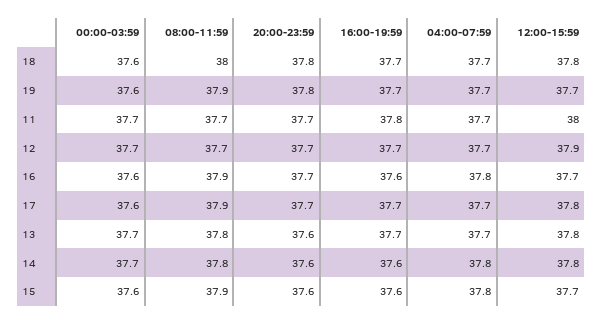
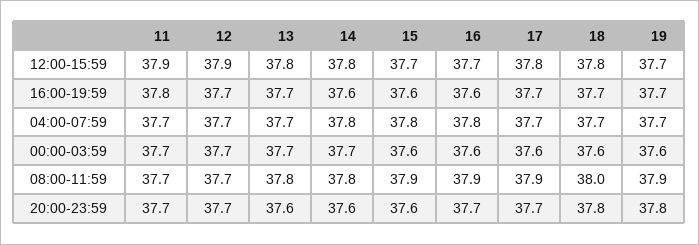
  {
    "00:00-03:59": {
      "18": 37.6,
      "19": 37.6,
      "11": 37.7,
      "12": 37.7,
      "16": 37.6,
      "17": 37.6,
      "13": 37.7,
      "14": 37.7,
      "15": 37.6
    },
    "08:00-11:59": {
      "18": 38,
      "19": 37.9,
      "11": 37.7,
      "12": 37.7,
      "16": 37.9,
      "17": 37.9,
      "13": 37.8,
      "14": 37.8,
      "15": 37.9
    },
    "20:00-23:59": {
      "18": 37.8,
      "19": 37.8,
      "11": 37.7,
      "12": 37.7,
      "16": 37.7,
      "17": 37.7,
      "13": 37.6,
      "14": 37.6,
      "15": 37.6
    },
    "16:00-19:59": {
      "18": 37.7,
      "19": 37.7,
      "11": 37.8,
      "12": 37.7,
      "16": 37.6,
      "17": 37.7,
      "13": 37.7,
      "14": 37.6,
      "15": 37.6
    },
    "04:00-07:59": {
      "18": 37.7,
      "19": 37.7,
      "11": 37.7,
      "12": 37.7,
      "16": 37.8,
      "17": 37.7,
      "13": 37.7,
      "14": 37.8,
      "15": 37.8
    },
    "12:00-15:59": {
      "18": 37.8,
      "19": 37.7,
-     "11": 38,
+     "11": 37.9,
      "12": 37.9,
      "16": 37.7,
      "17": 37.8,
      "13": 37.8,
      "14": 37.8,
      "15": 37.7
    }
  }

